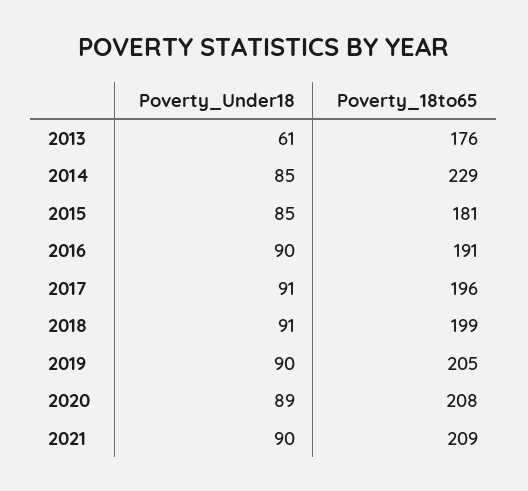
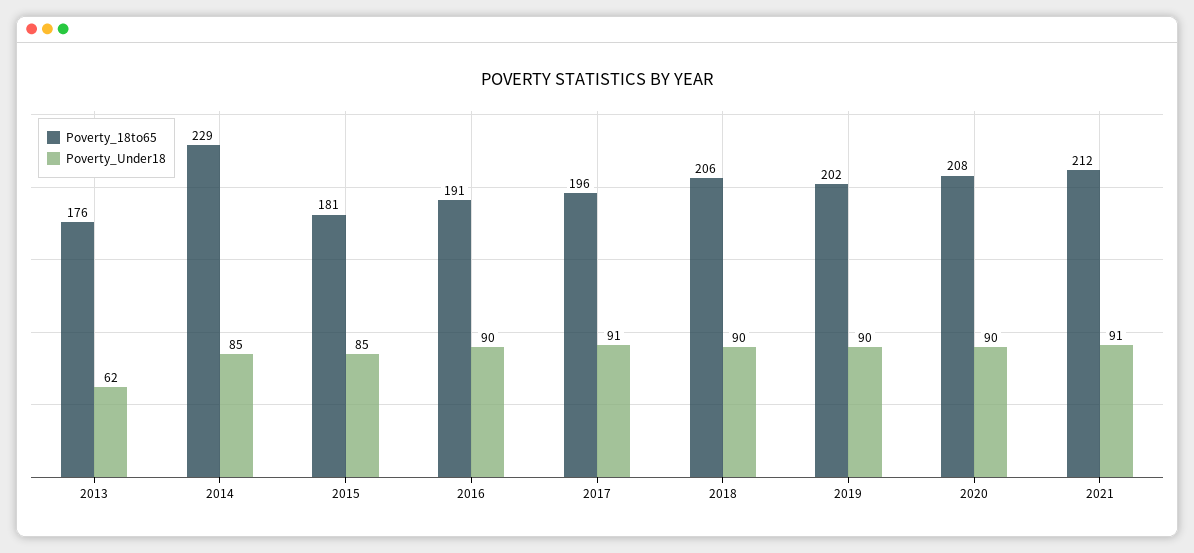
  {
    "Poverty_Under18": {
-     "2013": 61,
+     "2013": 62,
      "2014": 85,
      "2015": 85,
      "2016": 90,
      "2017": 91,
-     "2018": 91,
+     "2018": 90,
      "2019": 90,
-     "2020": 89,
+     "2020": 90,
-     "2021": 90
+     "2021": 91
    },
    "Poverty_18to65": {
      "2013": 176,
      "2014": 229,
      "2015": 181,
      "2016": 191,
      "2017": 196,
-     "2018": 199,
+     "2018": 206,
-     "2019": 205,
+     "2019": 202,
      "2020": 208,
-     "2021": 209
+     "2021": 212
    }
  }

